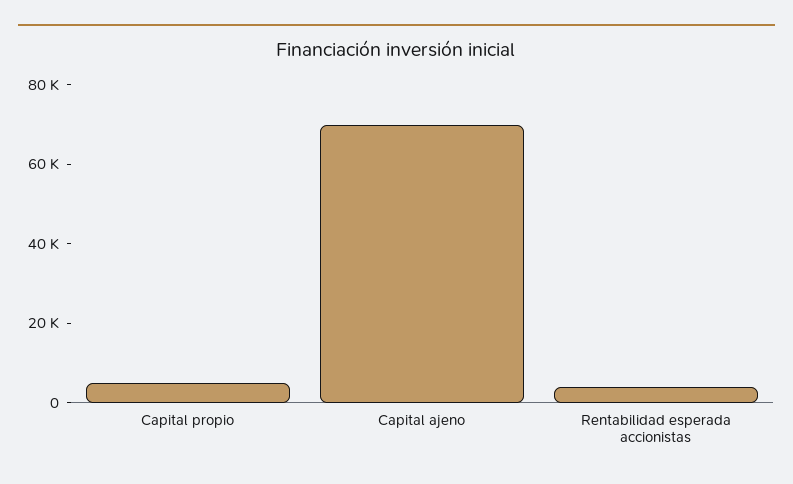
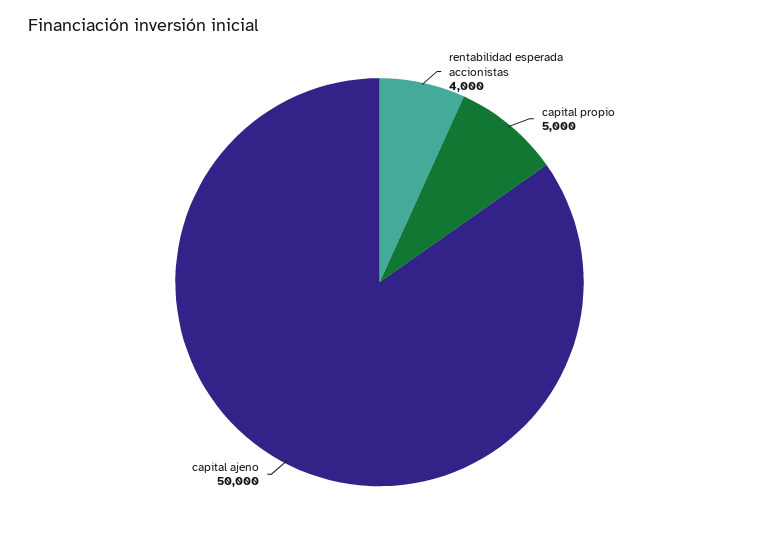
  {
    "Capital propio": 5000,
-   "Capital ajeno": 70000,
+   "Capital ajeno": 50000,
    "Rentabilidad esperada accionistas": 4000
  }

